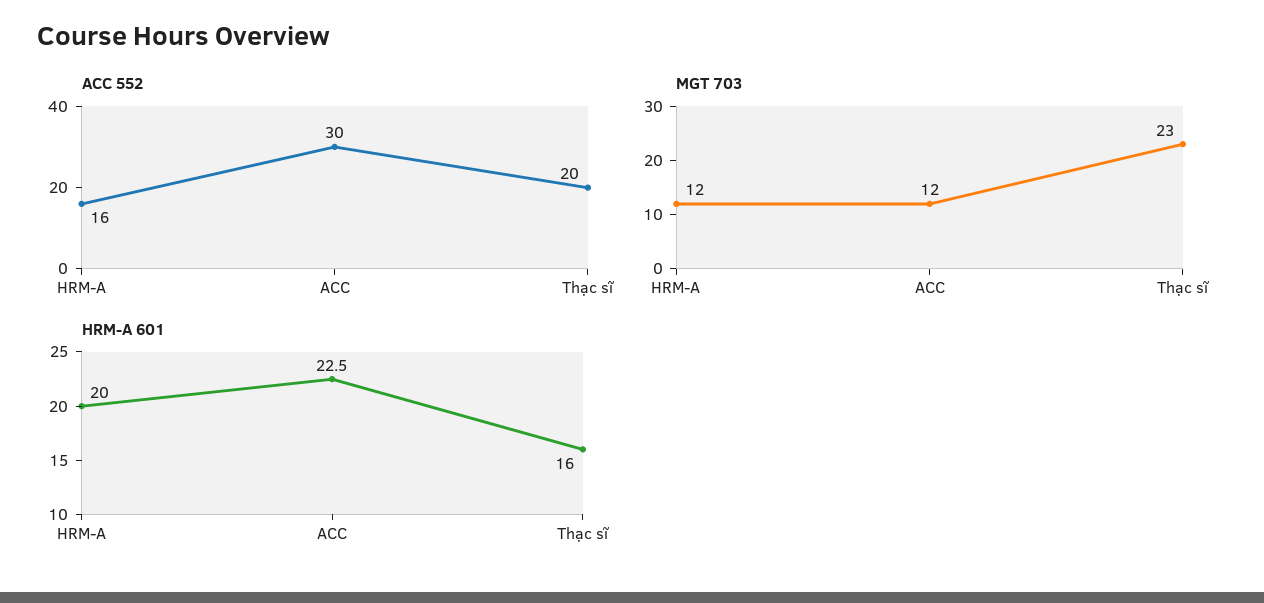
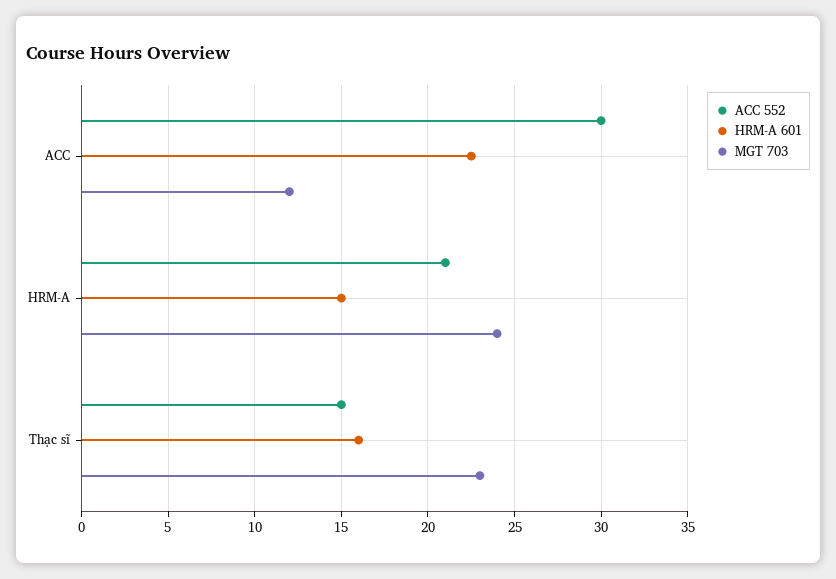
  {
    "ACC 552": {
-     "HRM-A": 16,
+     "HRM-A": 21,
      "ACC": 30,
-     "Thạc sĩ": 20
+     "Thạc sĩ": 15
    },
    "MGT 703": {
-     "HRM-A": 12,
+     "HRM-A": 24,
      "ACC": 12,
      "Thạc sĩ": 23
    },
    "HRM-A 601": {
-     "HRM-A": 20,
+     "HRM-A": 15,
      "ACC": 22.5,
      "Thạc sĩ": 16
    }
  }

